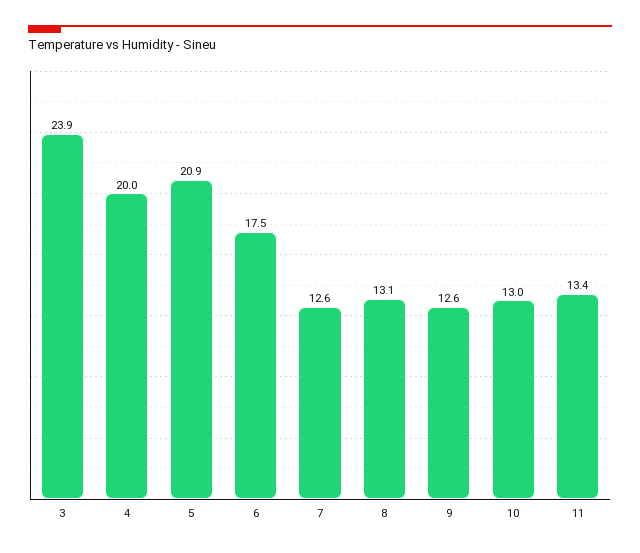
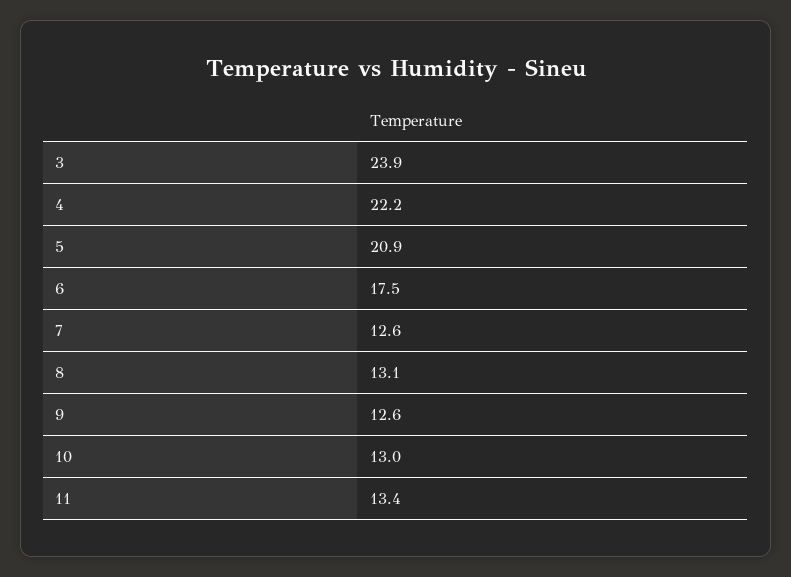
  {
    "3": 23.9,
-   "4": 20,
+   "4": 22.2,
    "5": 20.9,
    "6": 17.5,
    "7": 12.6,
    "8": 13.1,
    "9": 12.6,
    "10": 13,
    "11": 13.4
  }

